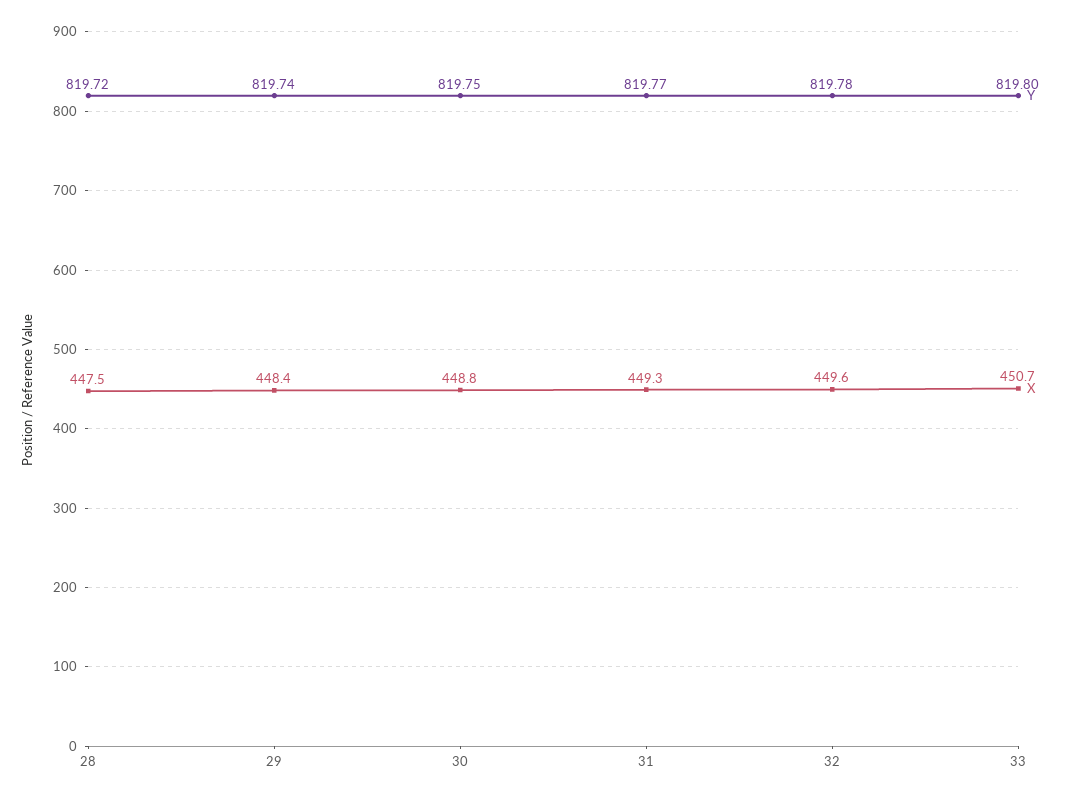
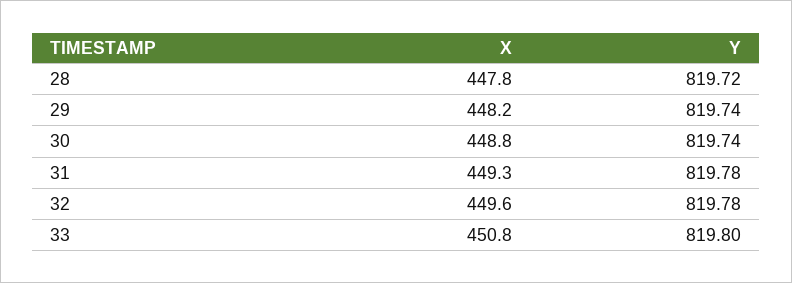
  {
    "Y": {
      "28": 819.72,
      "29": 819.74,
-     "30": 819.75,
+     "30": 819.74,
-     "31": 819.77,
+     "31": 819.78,
      "32": 819.78,
      "33": 819.8
    },
    "X": {
-     "28": 447.5,
+     "28": 447.8,
-     "29": 448.4,
+     "29": 448.2,
      "30": 448.8,
      "31": 449.3,
      "32": 449.6,
-     "33": 450.7
+     "33": 450.8
    }
  }

